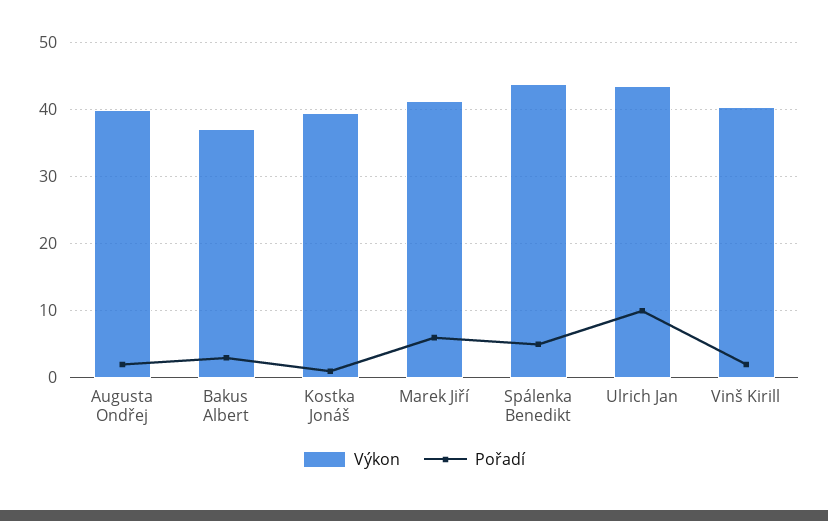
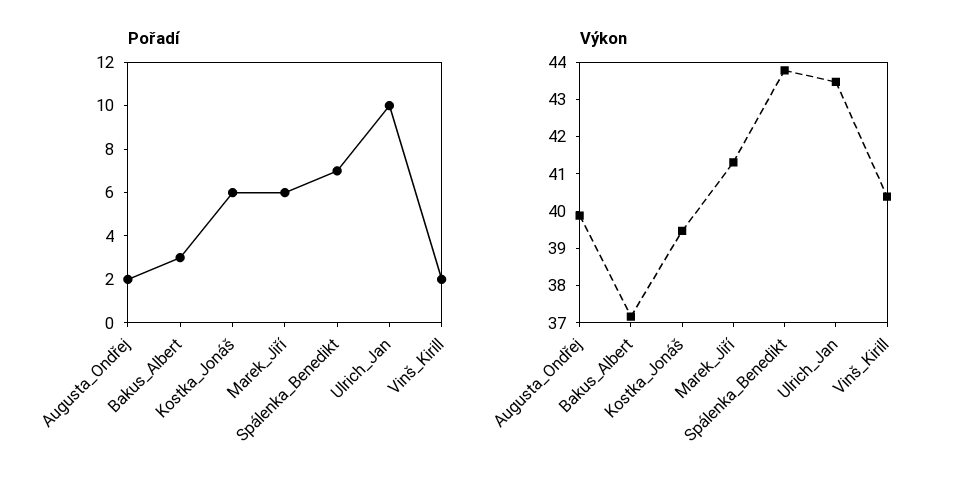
  {
    "Výkon": {
      "Augusta Ondřej": 40,
      "Bakus Albert": 37.25,
      "Kostka Jonáš": 39.5,
      "Marek Jiří": 41.25,
      "Spálenka Benedikt": 43.75,
      "Ulrich Jan": 43.5,
      "Vinš Kirill": 40.5
    },
    "Pořadí": {
      "Augusta Ondřej": 2,
      "Bakus Albert": 3,
-     "Kostka Jonáš": 1,
+     "Kostka Jonáš": 6,
      "Marek Jiří": 6,
-     "Spálenka Benedikt": 5,
+     "Spálenka Benedikt": 7,
      "Ulrich Jan": 10,
      "Vinš Kirill": 2
    }
  }

